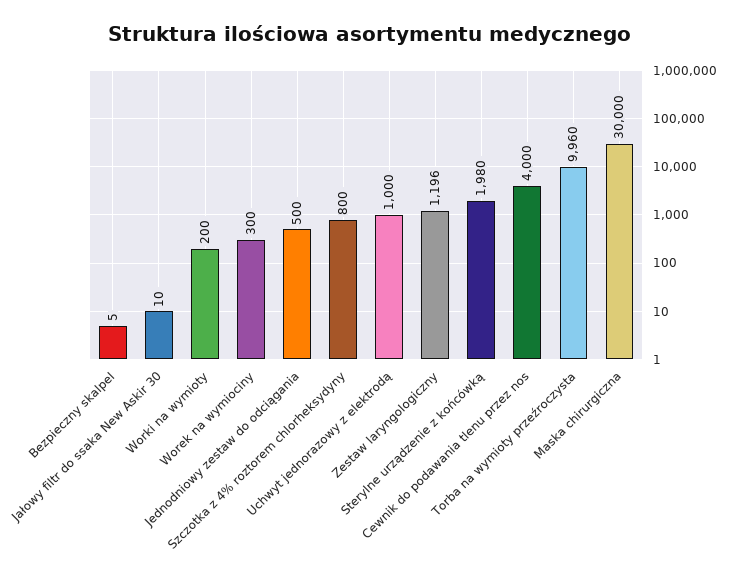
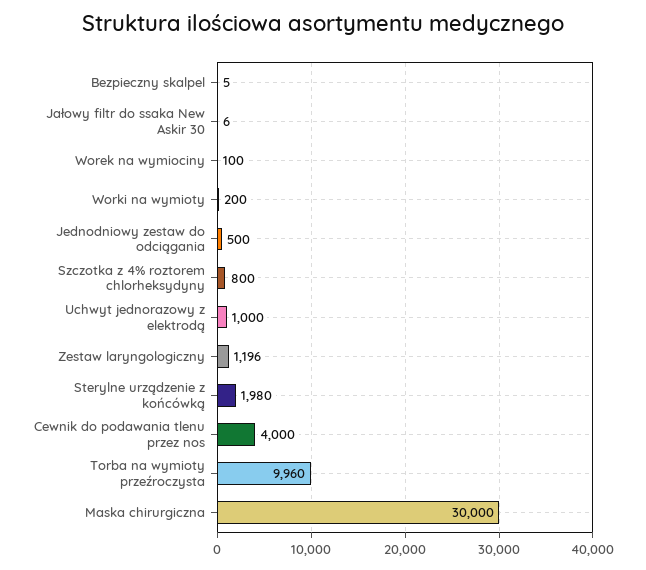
  {
    "Bezpieczny skalpel": 5,
-   "Jałowy filtr do ssaka New Askir 30": 10,
+   "Jałowy filtr do ssaka New Askir 30": 6,
    "Worki na wymioty": 200,
-   "Worek na wymiociny": 300,
+   "Worek na wymiociny": 100,
    "Jednodniowy zestaw do odciągania": 500,
    "Szczotka z 4% roztorem chlorheksydyny": 800,
    "Uchwyt jednorazowy z elektrodą": 1000,
    "Zestaw laryngologiczny": 1196,
    "Sterylne urządzenie z końcówką": 1980,
    "Cewnik do podawania tlenu przez nos": 4000,
    "Torba na wymioty przeźroczysta": 9960,
    "Maska chirurgiczna": 30000
  }

